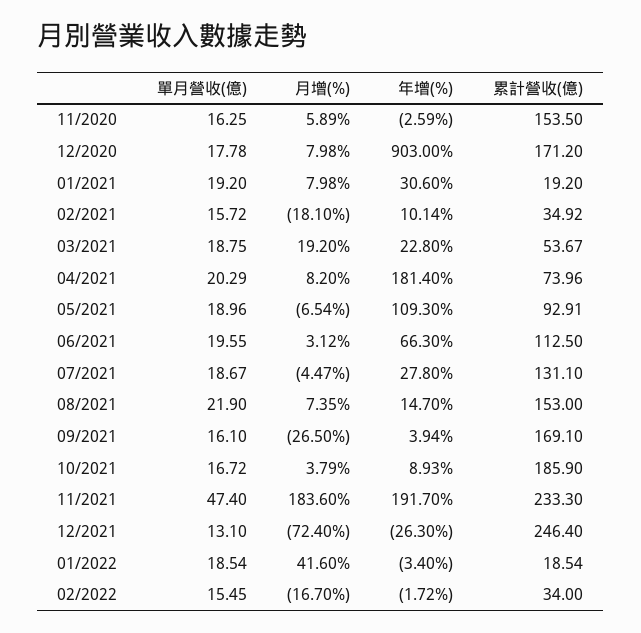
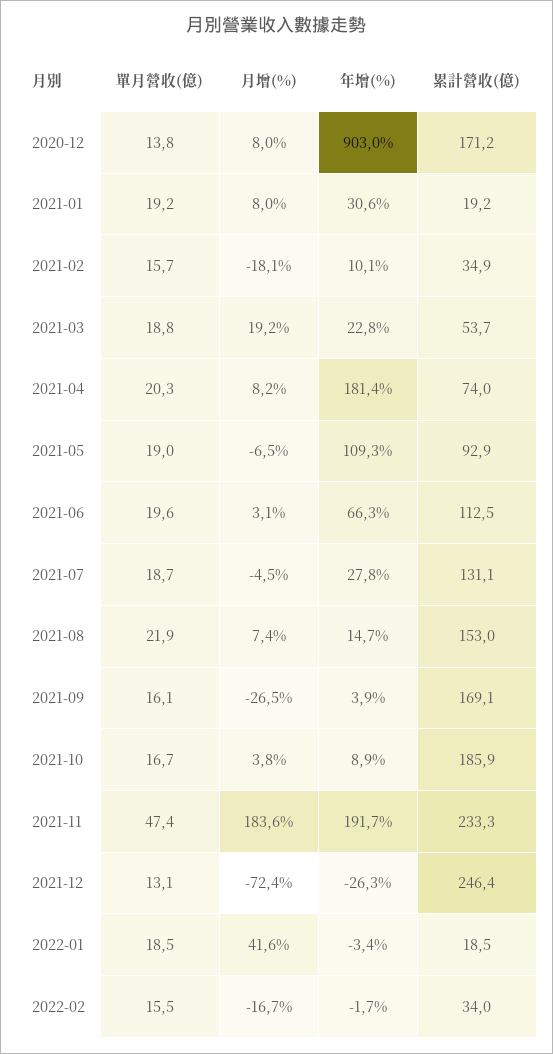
  {
    "單月營收(億)": {
-     "11/2020": 16.25,
-     "12/2020": 17.78,
+     "12/2020": 13.8,
      "01/2021": 19.2,
      "02/2021": 15.72,
      "03/2021": 18.75,
      "04/2021": 20.29,
      "05/2021": 18.96,
      "06/2021": 19.55,
      "07/2021": 18.67,
      "08/2021": 21.9,
      "09/2021": 16.1,
      "10/2021": 16.72,
      "11/2021": 47.4,
      "12/2021": 13.1,
      "01/2022": 18.54,
      "02/2022": 15.45
    },
    "月增(%)": {
-     "11/2020": 5.89,
      "12/2020": 7.98,
      "01/2021": 7.98,
      "02/2021": -18.1,
      "03/2021": 19.2,
      "04/2021": 8.2,
      "05/2021": -6.54,
      "06/2021": 3.12,
      "07/2021": -4.47,
      "08/2021": 7.35,
      "09/2021": -26.5,
      "10/2021": 3.79,
      "11/2021": 183.6,
      "12/2021": -72.4,
      "01/2022": 41.6,
      "02/2022": -16.7
    },
    "年增(%)": {
-     "11/2020": -2.59,
      "12/2020": 903,
      "01/2021": 30.6,
      "02/2021": 10.14,
      "03/2021": 22.8,
      "04/2021": 181.4,
      "05/2021": 109.3,
      "06/2021": 66.3,
      "07/2021": 27.8,
      "08/2021": 14.7,
      "09/2021": 3.94,
      "10/2021": 8.93,
      "11/2021": 191.7,
      "12/2021": -26.3,
      "01/2022": -3.4,
      "02/2022": -1.72
    },
    "累計營收(億)": {
-     "11/2020": 153.5,
      "12/2020": 171.2,
      "01/2021": 19.2,
      "02/2021": 34.92,
      "03/2021": 53.67,
      "04/2021": 73.96,
      "05/2021": 92.91,
      "06/2021": 112.5,
      "07/2021": 131.1,
      "08/2021": 153,
      "09/2021": 169.1,
      "10/2021": 185.9,
      "11/2021": 233.3,
      "12/2021": 246.4,
      "01/2022": 18.54,
      "02/2022": 34
    }
  }

